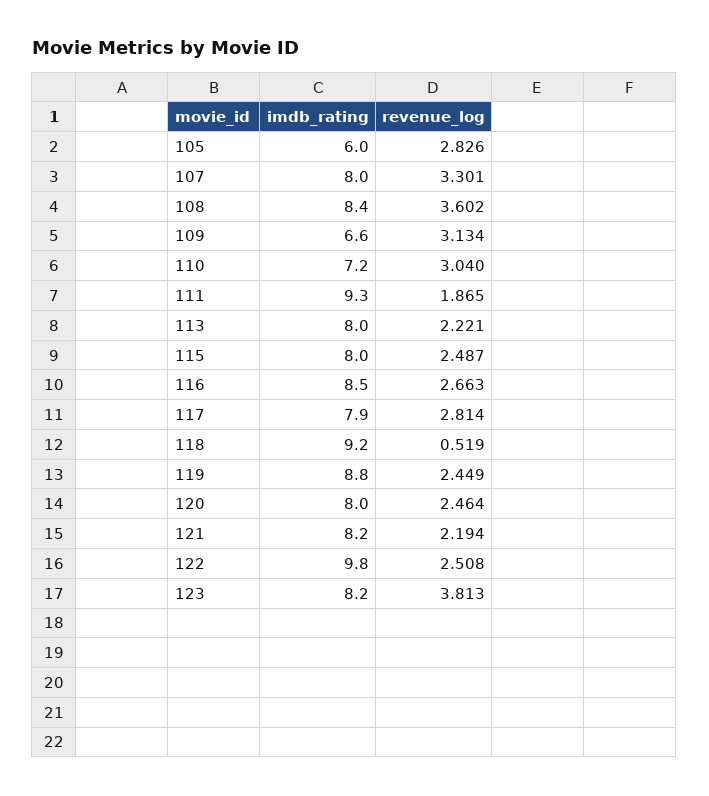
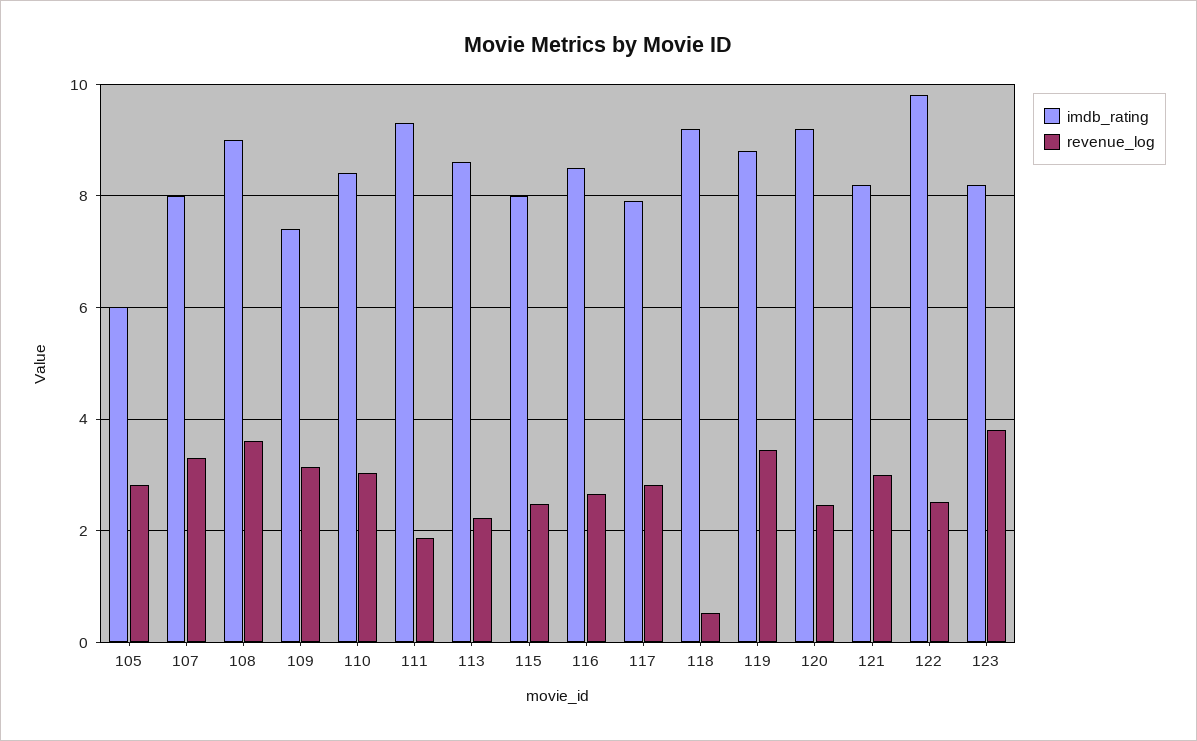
  {
    "imdb_rating": {
      "105": 6,
      "107": 8,
-     "108": 8.4,
+     "108": 9,
-     "109": 6.6,
+     "109": 7.4,
-     "110": 7.2,
+     "110": 8.4,
      "111": 9.3,
-     "113": 8,
+     "113": 8.6,
      "115": 8,
      "116": 8.5,
      "117": 7.9,
      "118": 9.2,
      "119": 8.8,
-     "120": 8,
+     "120": 9.2,
      "121": 8.2,
      "122": 9.8,
      "123": 8.2
    },
    "revenue_log": {
      "105": 2.826,
      "107": 3.301,
      "108": 3.602,
      "109": 3.134,
      "110": 3.04,
      "111": 1.865,
      "113": 2.221,
      "115": 2.487,
      "116": 2.663,
      "117": 2.814,
      "118": 0.519,
-     "119": 2.449,
+     "119": 3.4,
      "120": 2.464,
-     "121": 2.194,
+     "121": 3,
      "122": 2.508,
      "123": 3.813
    }
  }

